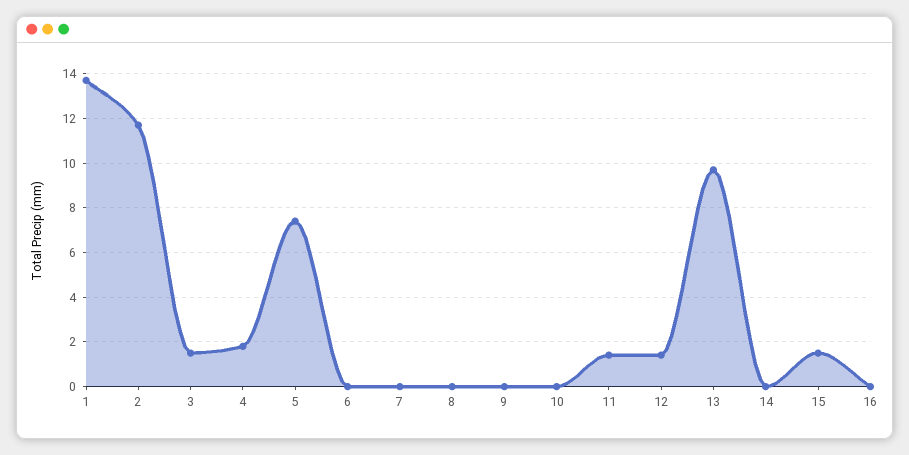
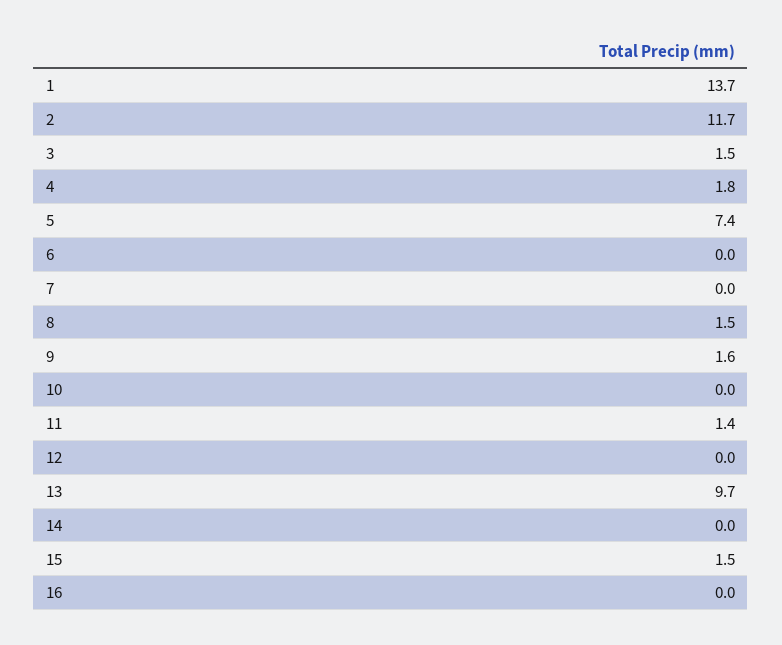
  {
    "1": 13.7,
    "2": 11.7,
    "3": 1.5,
    "4": 1.8,
    "5": 7.4,
    "6": 0,
    "7": 0,
-   "8": 0,
+   "8": 1.5,
-   "9": 0,
+   "9": 1.6,
    "10": 0,
    "11": 1.4,
-   "12": 1.5,
+   "12": 0,
    "13": 9.7,
    "14": 0,
    "15": 1.5,
    "16": 0
  }

